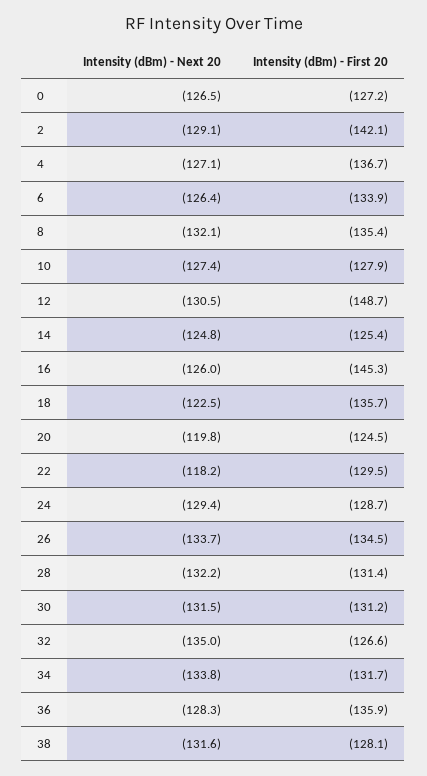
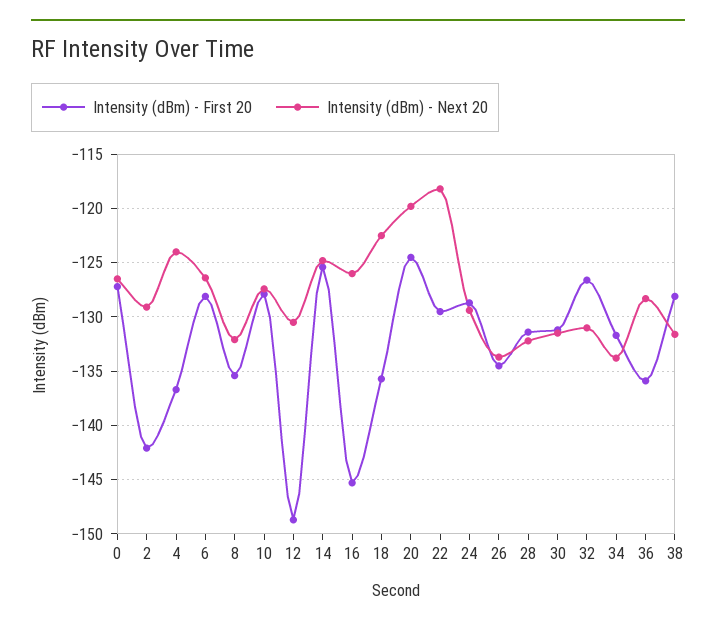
  {
    "Intensity (dBm) - Next 20": {
      "0": -126.5,
      "2": -129.1,
-     "4": -127.1,
+     "4": -124,
      "6": -126.4,
      "8": -132.1,
      "10": -127.4,
      "12": -130.5,
      "14": -124.8,
      "16": -126,
      "18": -122.5,
      "20": -119.8,
      "22": -118.2,
      "24": -129.4,
      "26": -133.7,
      "28": -132.2,
      "30": -131.5,
-     "32": -135,
+     "32": -131,
      "34": -133.8,
      "36": -128.3,
      "38": -131.6
    },
    "Intensity (dBm) - First 20": {
      "0": -127.2,
      "2": -142.1,
      "4": -136.7,
-     "6": -133.9,
+     "6": -128,
      "8": -135.4,
      "10": -127.9,
      "12": -148.7,
      "14": -125.4,
      "16": -145.3,
      "18": -135.7,
      "20": -124.5,
      "22": -129.5,
      "24": -128.7,
      "26": -134.5,
      "28": -131.4,
      "30": -131.2,
      "32": -126.6,
      "34": -131.7,
      "36": -135.9,
      "38": -128.1
    }
  }

